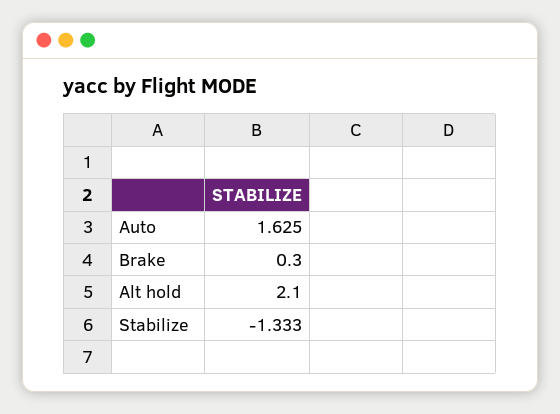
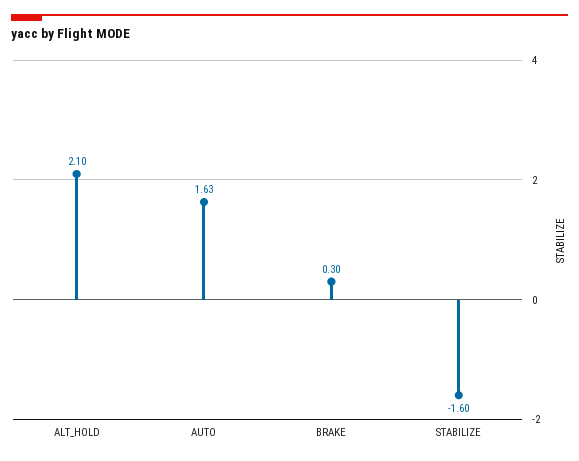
  {
    "Auto": 1.625,
    "Brake": 0.3,
    "Alt hold": 2.1,
-   "Stabilize": -1.333
+   "Stabilize": -1.6
  }

